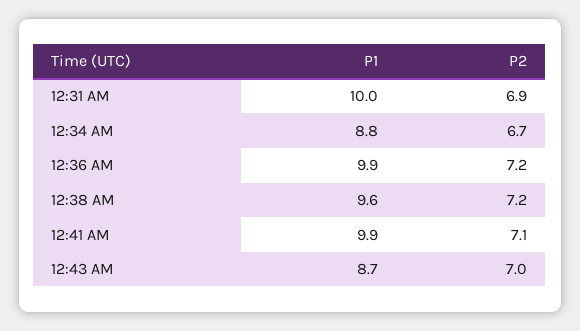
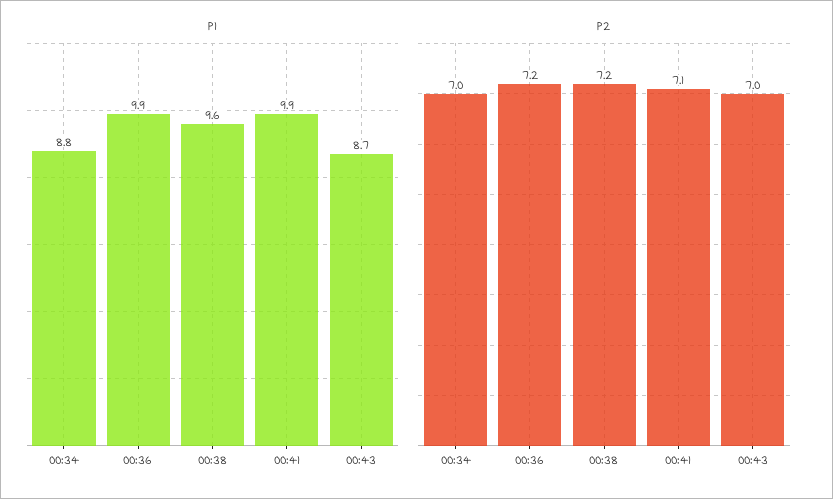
  {
    "P1": {
-     "12:31 AM": 10,
      "12:34 AM": 8.8,
      "12:36 AM": 9.9,
      "12:38 AM": 9.6,
      "12:41 AM": 9.9,
      "12:43 AM": 8.7
    },
    "P2": {
-     "12:31 AM": 6.9,
-     "12:34 AM": 6.7,
+     "12:34 AM": 7,
      "12:36 AM": 7.2,
      "12:38 AM": 7.2,
      "12:41 AM": 7.1,
      "12:43 AM": 7
    }
  }

